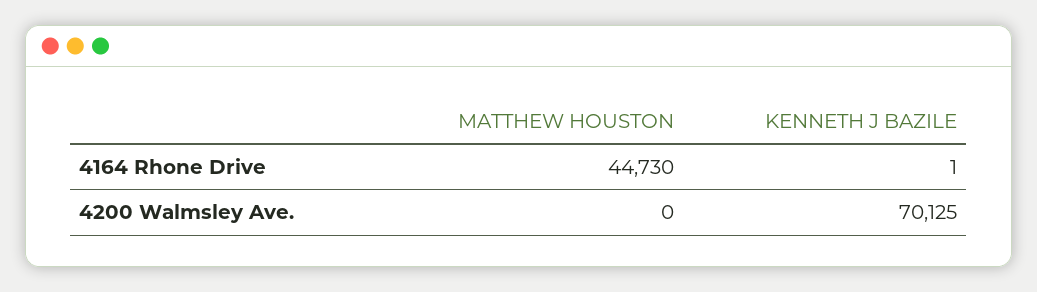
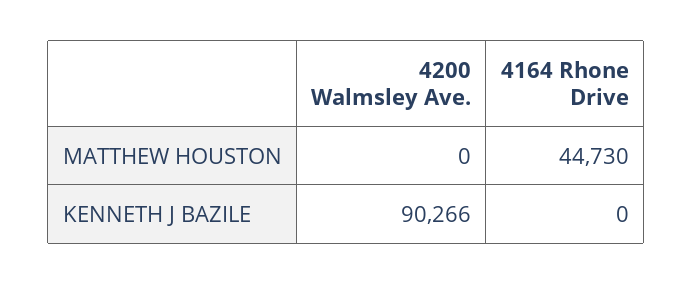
  {
    "MATTHEW HOUSTON": {
      "4164 Rhone Drive": 44730,
      "4200 Walmsley Ave.": 0
    },
    "KENNETH J BAZILE": {
-     "4164 Rhone Drive": 1,
+     "4164 Rhone Drive": 0,
-     "4200 Walmsley Ave.": 70125
+     "4200 Walmsley Ave.": 90266
    }
  }

